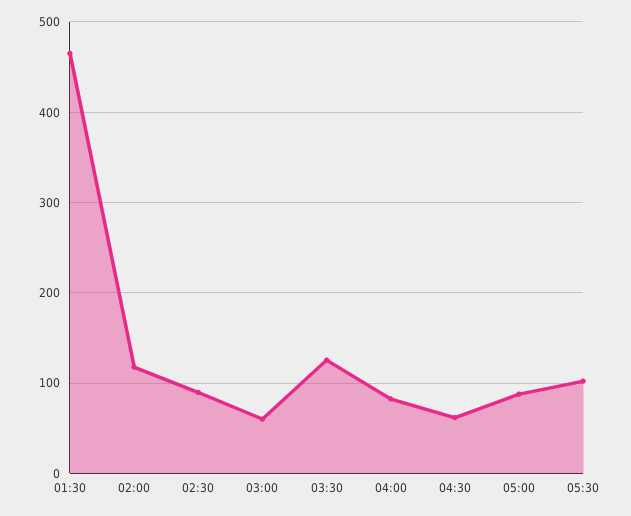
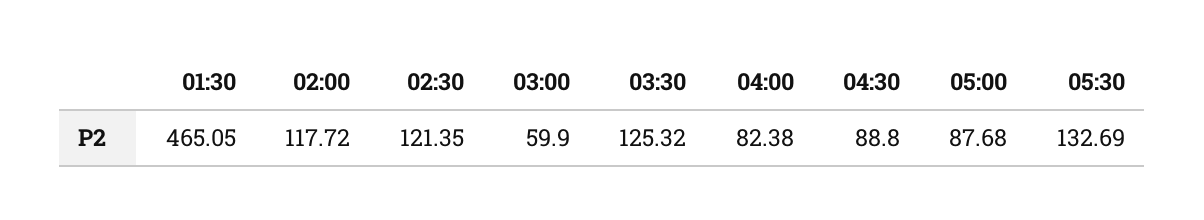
  {
    "01:30": 465.05,
    "02:00": 117.72,
-   "02:30": 90,
+   "02:30": 121.35,
    "03:00": 59.9,
    "03:30": 125.32,
    "04:00": 82.38,
-   "04:30": 60,
+   "04:30": 88.8,
    "05:00": 87.68,
-   "05:30": 100
+   "05:30": 132.69
  }

